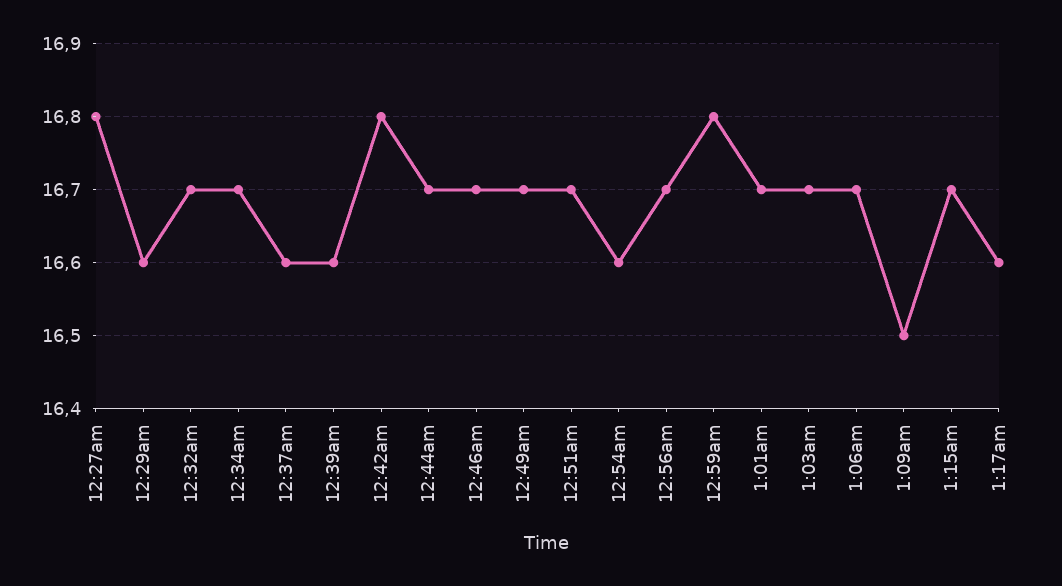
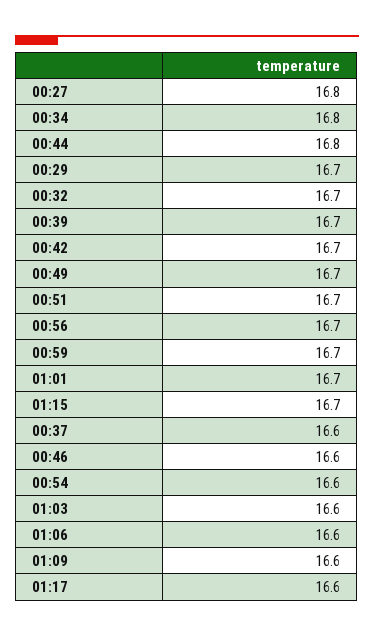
  {
    "12:27am": 16.8,
-   "12:29am": 16.6,
+   "12:29am": 16.7,
    "12:32am": 16.7,
-   "12:34am": 16.7,
+   "12:34am": 16.8,
    "12:37am": 16.6,
-   "12:39am": 16.6,
+   "12:39am": 16.7,
-   "12:42am": 16.8,
+   "12:42am": 16.7,
-   "12:44am": 16.7,
+   "12:44am": 16.8,
-   "12:46am": 16.7,
+   "12:46am": 16.6,
    "12:49am": 16.7,
    "12:51am": 16.7,
    "12:54am": 16.6,
    "12:56am": 16.7,
-   "12:59am": 16.8,
+   "12:59am": 16.7,
    "1:01am": 16.7,
-   "1:03am": 16.7,
+   "1:03am": 16.6,
-   "1:06am": 16.7,
+   "1:06am": 16.6,
-   "1:09am": 16.5,
+   "1:09am": 16.6,
    "1:15am": 16.7,
    "1:17am": 16.6
  }

